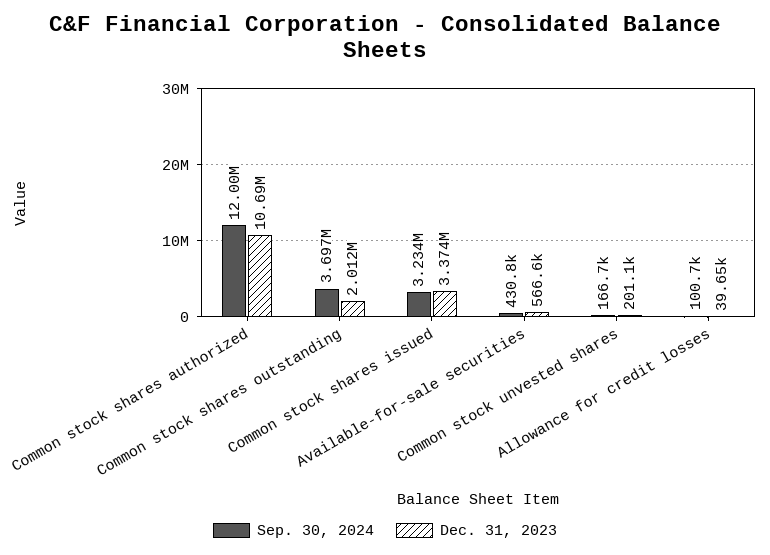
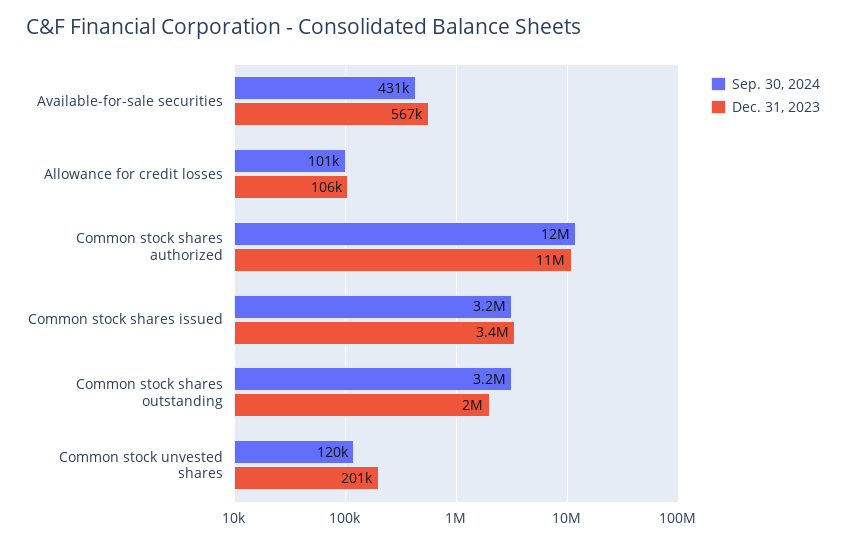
  {
    "Sep. 30, 2024": {
      "Common stock shares authorized": 12000000,
-     "Common stock shares outstanding": 3697000,
+     "Common stock shares outstanding": 3200000,
      "Common stock shares issued": 3234000,
      "Available-for-sale securities": 430800,
-     "Common stock unvested shares": 166700,
+     "Common stock unvested shares": 120000,
      "Allowance for credit losses": 100700
    },
    "Dec. 31, 2023": {
      "Common stock shares authorized": 10690000,
      "Common stock shares outstanding": 2012000,
      "Common stock shares issued": 3374000,
      "Available-for-sale securities": 566600,
      "Common stock unvested shares": 201100,
-     "Allowance for credit losses": 39650
+     "Allowance for credit losses": 106000
    }
  }

